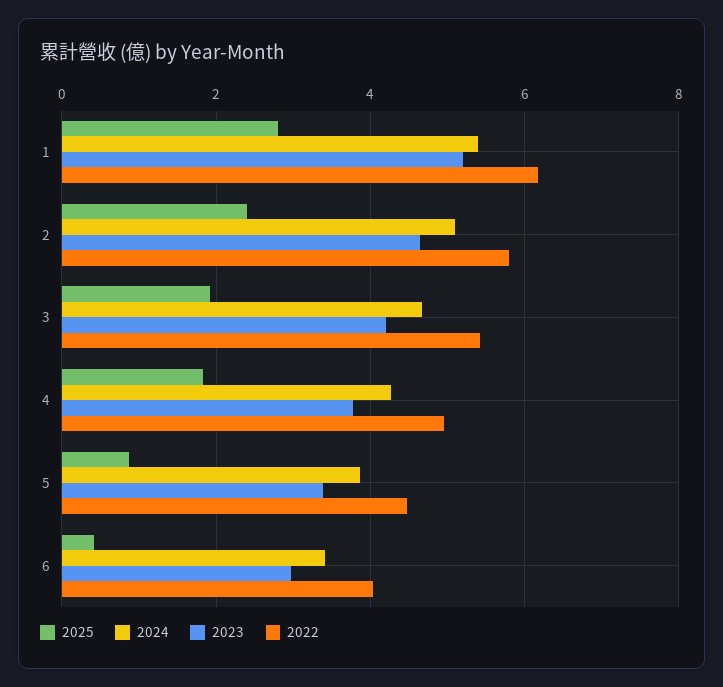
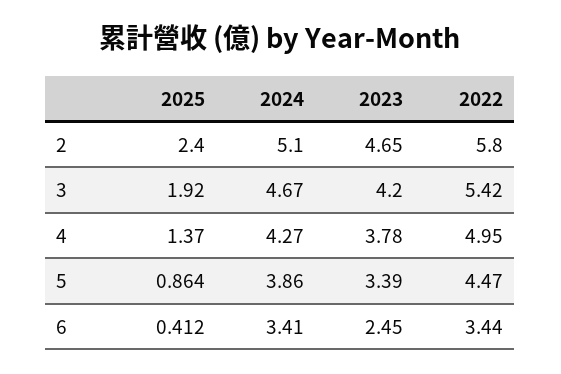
  {
    "2025": {
-     "1": 2.8,
      "2": 2.4,
      "3": 1.92,
-     "4": 1.8,
+     "4": 1.37,
      "5": 0.864,
      "6": 0.412
    },
    "2024": {
-     "1": 5.4,
      "2": 5.1,
      "3": 4.67,
      "4": 4.27,
      "5": 3.86,
      "6": 3.41
    },
    "2023": {
-     "1": 5.2,
      "2": 4.65,
      "3": 4.2,
      "4": 3.78,
      "5": 3.39,
-     "6": 3
+     "6": 2.45
    },
    "2022": {
-     "1": 6.2,
      "2": 5.8,
      "3": 5.42,
      "4": 4.95,
      "5": 4.47,
-     "6": 4
+     "6": 3.44
    }
  }

